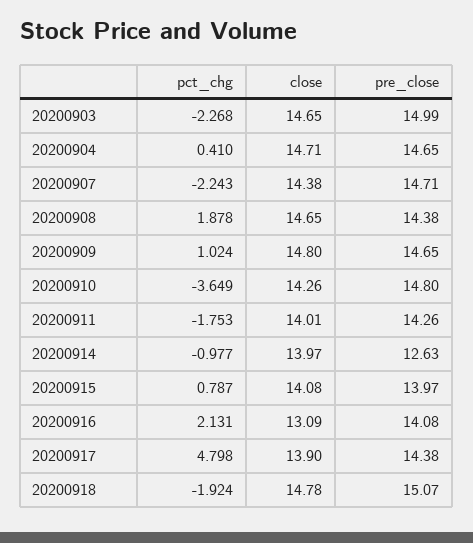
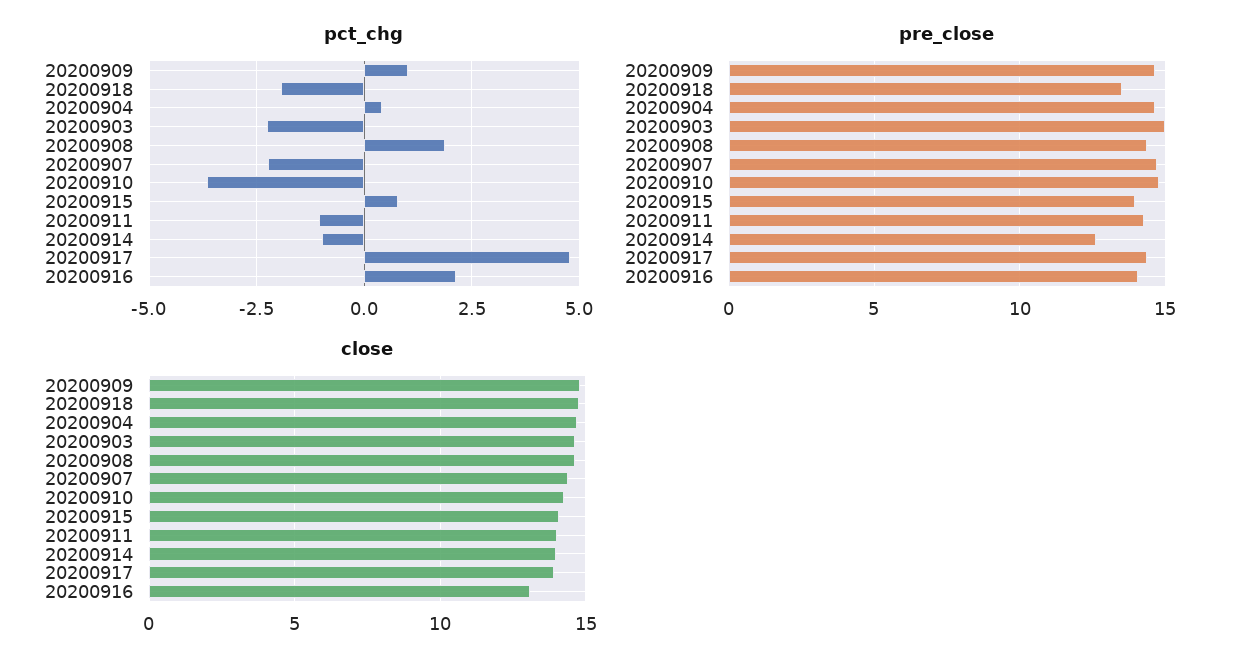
  {
    "pct_chg": {
      "20200903": -2.268,
      "20200904": 0.41,
      "20200907": -2.243,
      "20200908": 1.878,
      "20200909": 1.024,
      "20200910": -3.649,
-     "20200911": -1.753,
+     "20200911": -1,
      "20200914": -0.977,
      "20200915": 0.787,
      "20200916": 2.131,
      "20200917": 4.798,
      "20200918": -1.924
    },
    "close": {
      "20200903": 14.65,
      "20200904": 14.71,
      "20200907": 14.38,
      "20200908": 14.65,
      "20200909": 14.8,
      "20200910": 14.26,
      "20200911": 14.01,
      "20200914": 13.97,
      "20200915": 14.08,
      "20200916": 13.09,
      "20200917": 13.9,
      "20200918": 14.78
    },
    "pre_close": {
      "20200903": 14.99,
      "20200904": 14.65,
      "20200907": 14.71,
      "20200908": 14.38,
      "20200909": 14.65,
      "20200910": 14.8,
      "20200911": 14.26,
      "20200914": 12.63,
      "20200915": 13.97,
      "20200916": 14.08,
      "20200917": 14.38,
-     "20200918": 15.07
+     "20200918": 13.5
    }
  }

